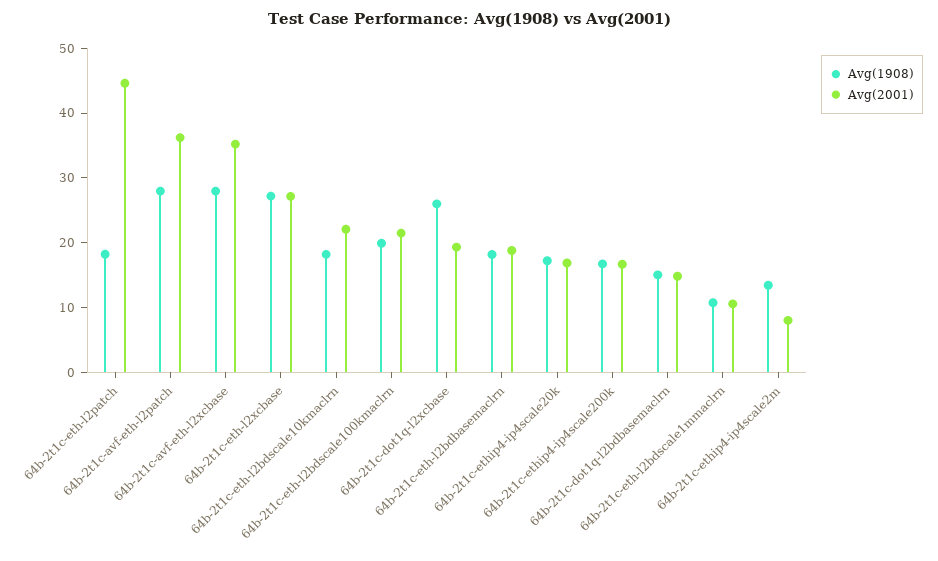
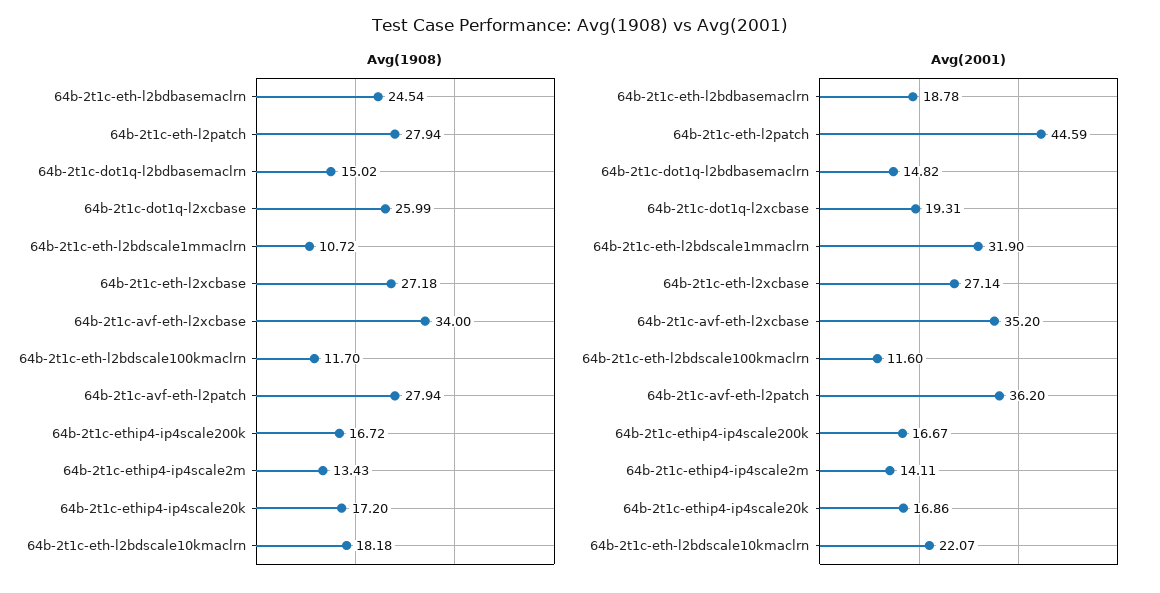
  {
    "Avg(1908)": {
-     "64b-2t1c-eth-l2patch": 18,
+     "64b-2t1c-eth-l2patch": 27.94,
      "64b-2t1c-avf-eth-l2patch": 27.94,
-     "64b-2t1c-avf-eth-l2xcbase": 28,
+     "64b-2t1c-avf-eth-l2xcbase": 34,
      "64b-2t1c-eth-l2xcbase": 27.18,
      "64b-2t1c-eth-l2bdscale10kmaclrn": 18.18,
-     "64b-2t1c-eth-l2bdscale100kmaclrn": 20,
+     "64b-2t1c-eth-l2bdscale100kmaclrn": 11.7,
      "64b-2t1c-dot1q-l2xcbase": 25.99,
-     "64b-2t1c-eth-l2bdbasemaclrn": 18,
+     "64b-2t1c-eth-l2bdbasemaclrn": 24.54,
      "64b-2t1c-ethip4-ip4scale20k": 17.2,
      "64b-2t1c-ethip4-ip4scale200k": 16.72,
      "64b-2t1c-dot1q-l2bdbasemaclrn": 15.02,
      "64b-2t1c-eth-l2bdscale1mmaclrn": 10.72,
      "64b-2t1c-ethip4-ip4scale2m": 13.43
    },
    "Avg(2001)": {
      "64b-2t1c-eth-l2patch": 44.59,
      "64b-2t1c-avf-eth-l2patch": 36.2,
      "64b-2t1c-avf-eth-l2xcbase": 35.2,
      "64b-2t1c-eth-l2xcbase": 27.14,
      "64b-2t1c-eth-l2bdscale10kmaclrn": 22.07,
-     "64b-2t1c-eth-l2bdscale100kmaclrn": 22,
+     "64b-2t1c-eth-l2bdscale100kmaclrn": 11.6,
      "64b-2t1c-dot1q-l2xcbase": 19.31,
      "64b-2t1c-eth-l2bdbasemaclrn": 18.78,
      "64b-2t1c-ethip4-ip4scale20k": 16.86,
      "64b-2t1c-ethip4-ip4scale200k": 16.67,
      "64b-2t1c-dot1q-l2bdbasemaclrn": 14.82,
-     "64b-2t1c-eth-l2bdscale1mmaclrn": 10,
+     "64b-2t1c-eth-l2bdscale1mmaclrn": 31.9,
-     "64b-2t1c-ethip4-ip4scale2m": 8
+     "64b-2t1c-ethip4-ip4scale2m": 14.11
    }
  }

